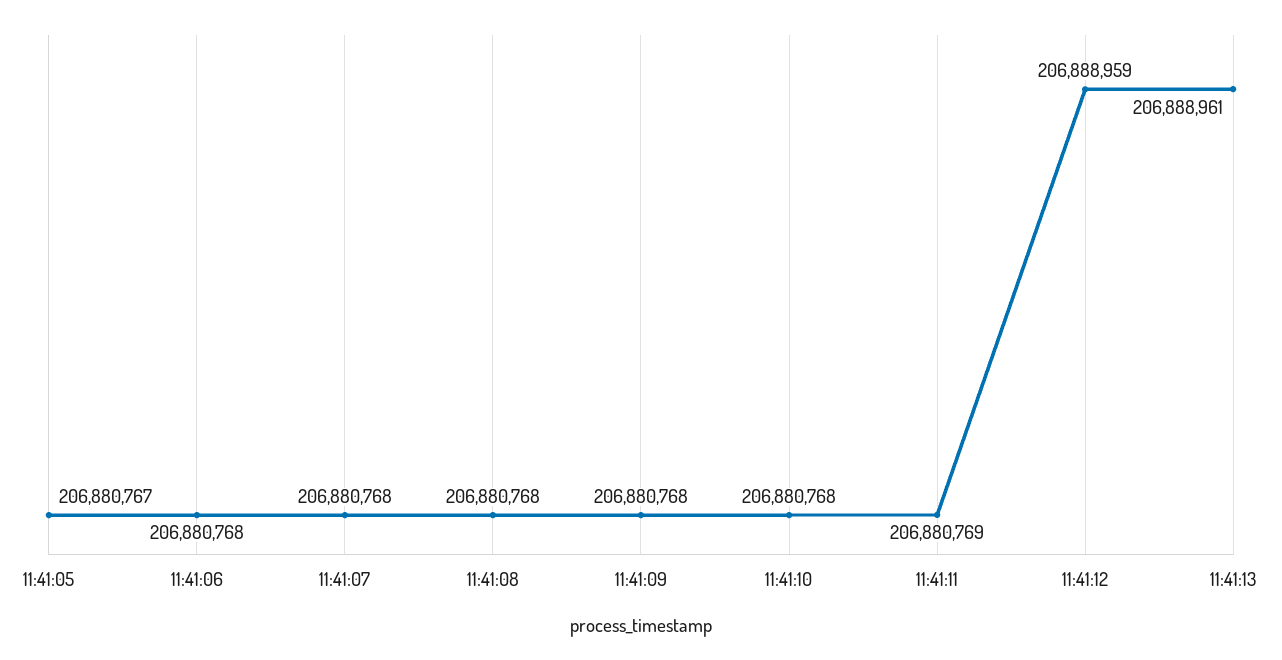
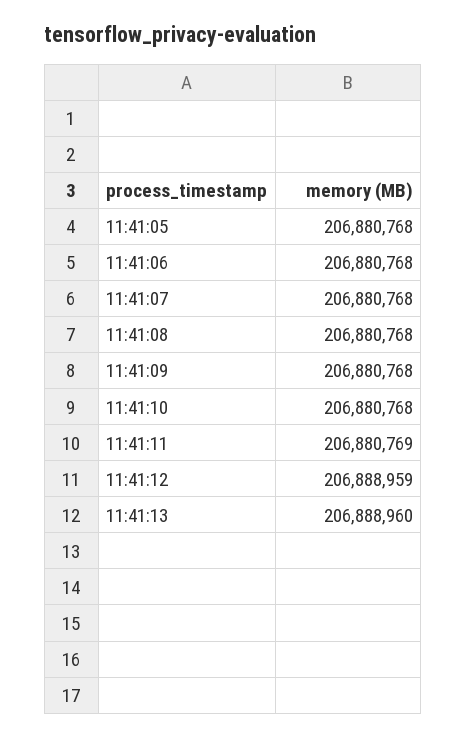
  {
-   "11:41:05": 206880767,
+   "11:41:05": 206880768,
    "11:41:06": 206880768,
    "11:41:07": 206880768,
    "11:41:08": 206880768,
    "11:41:09": 206880768,
    "11:41:10": 206880768,
    "11:41:11": 206880769,
    "11:41:12": 206888959,
-   "11:41:13": 206888961
+   "11:41:13": 206888960
  }

